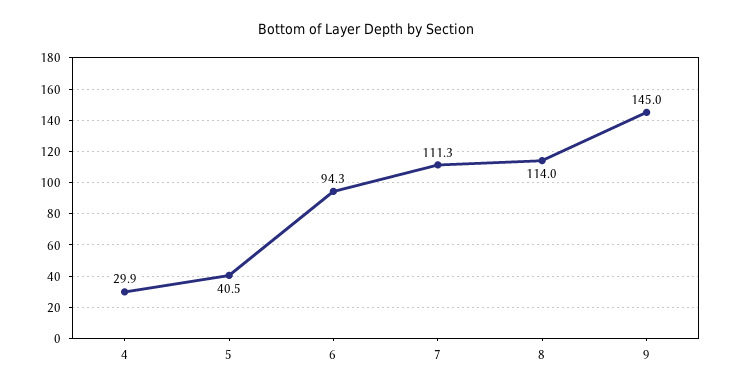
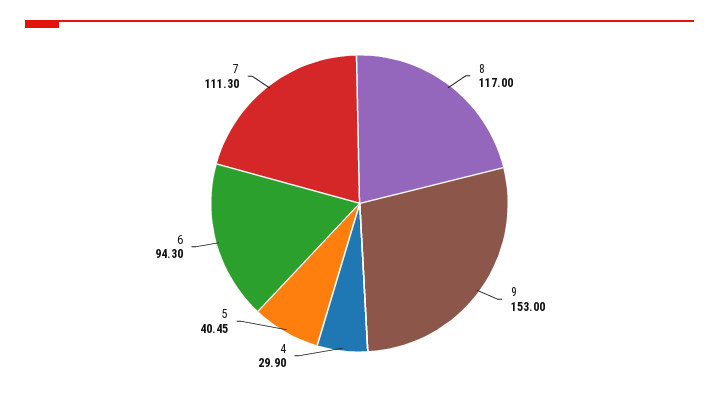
  {
    "4": 29.9,
    "5": 40.45,
    "6": 94.3,
    "7": 111.3,
-   "8": 114,
+   "8": 117,
-   "9": 145
+   "9": 153
  }

